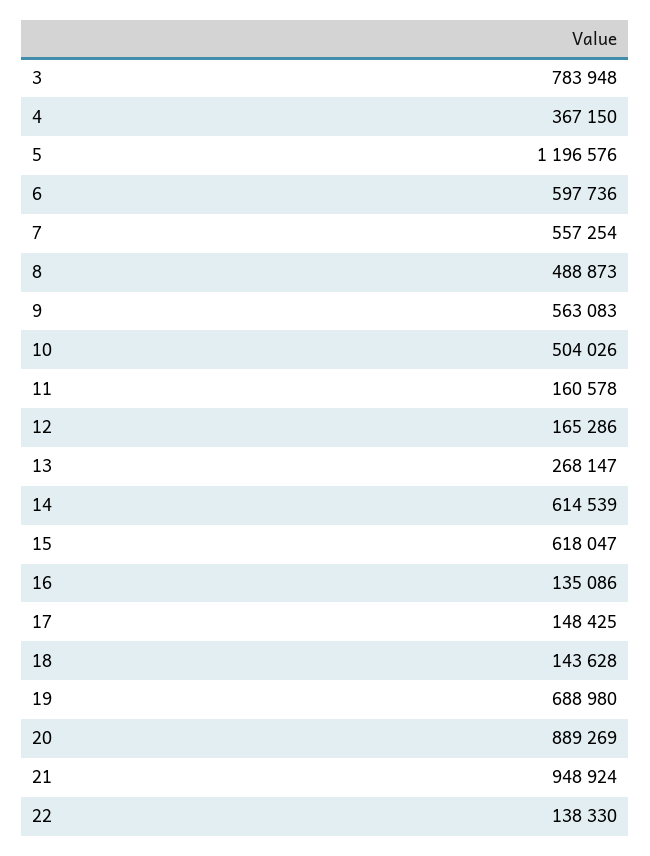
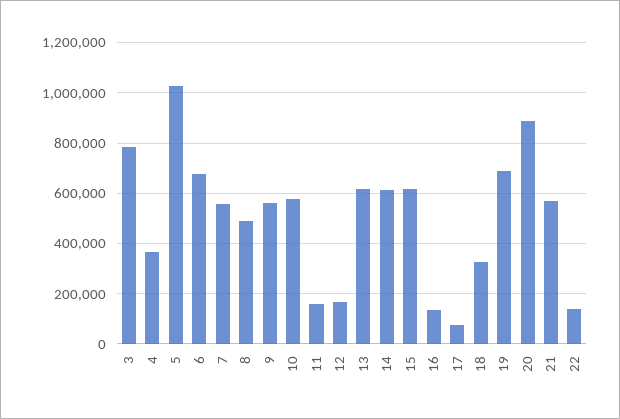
  {
    "3": 783948,
    "4": 367150,
-   "5": 1196576,
+   "5": 1025000,
-   "6": 597736,
+   "6": 675000,
    "7": 557254,
    "8": 488873,
    "9": 563083,
-   "10": 504026,
+   "10": 575000,
    "11": 160578,
    "12": 165286,
-   "13": 268147,
+   "13": 625000,
    "14": 614539,
    "15": 618047,
    "16": 135086,
-   "17": 148425,
+   "17": 75000,
-   "18": 143628,
+   "18": 325000,
    "19": 688980,
    "20": 889269,
-   "21": 948924,
+   "21": 575000,
    "22": 138330
  }

